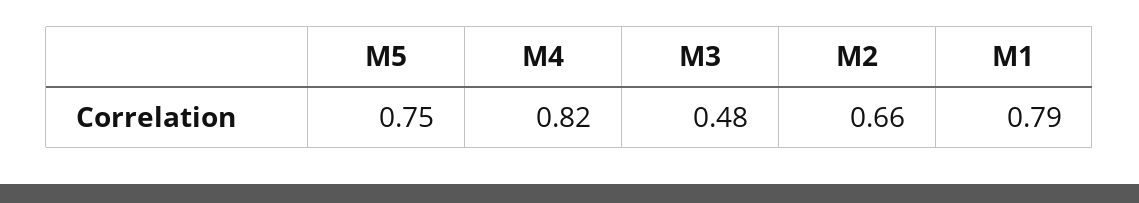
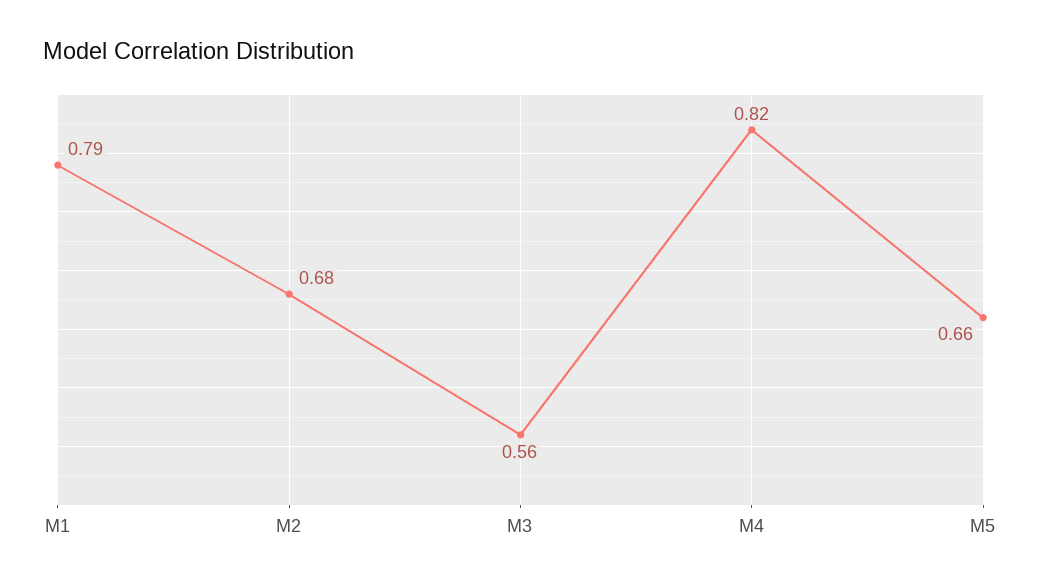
  {
-   "M5": 0.75,
+   "M5": 0.66,
    "M4": 0.82,
-   "M3": 0.48,
+   "M3": 0.56,
-   "M2": 0.66,
+   "M2": 0.68,
    "M1": 0.79
  }

